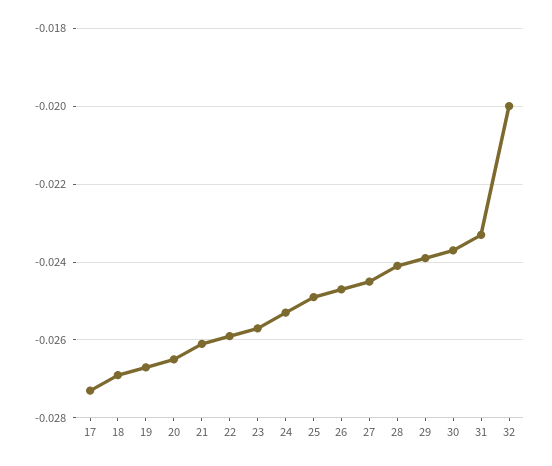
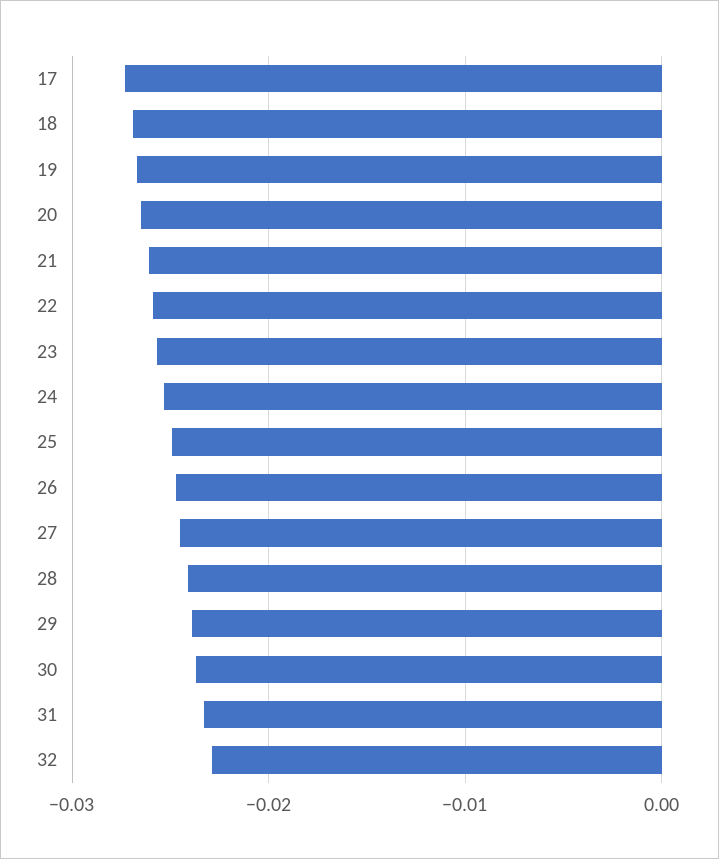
  {
    "17": -0.0275,
    "18": -0.027,
    "19": -0.0265,
    "20": -0.0265,
    "21": -0.026,
    "22": -0.026,
    "23": -0.0255,
    "24": -0.0255,
    "25": -0.025,
    "26": -0.0245,
    "27": -0.0245,
    "28": -0.024,
    "29": -0.024,
    "30": -0.0235,
    "31": -0.0235,
-   "32": -0.02
+   "32": -0.023
  }

